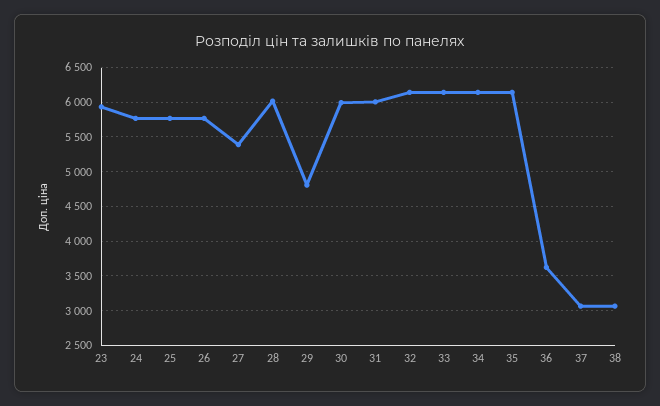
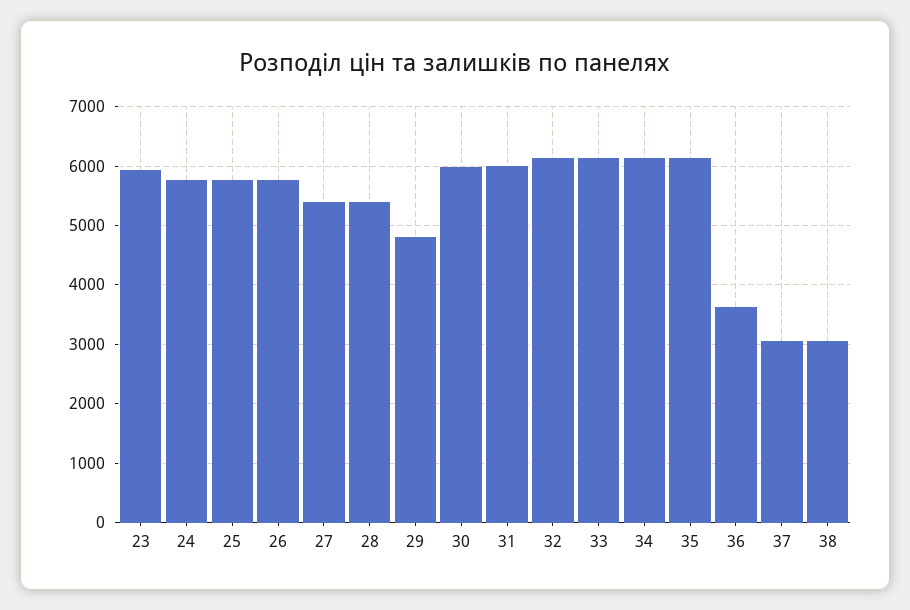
  {
    "23": 5900,
    "24": 5800,
    "25": 5800,
    "26": 5800,
    "27": 5400,
-   "28": 6000,
+   "28": 5400,
    "29": 4800,
    "30": 6000,
    "31": 6000,
    "32": 6100,
    "33": 6100,
    "34": 6100,
    "35": 6100,
    "36": 3600,
    "37": 3100,
    "38": 3100
  }

